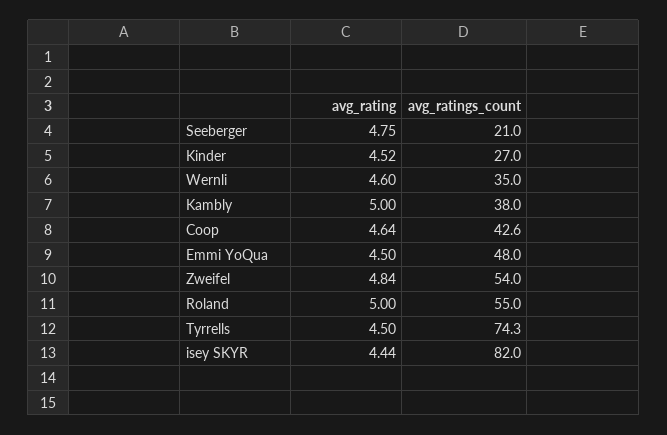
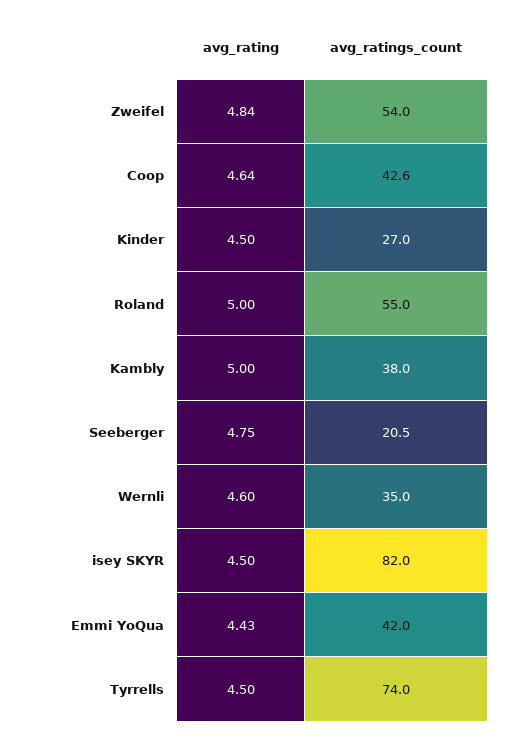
  {
    "avg_rating": {
      "Seeberger": 4.75,
-     "Kinder": 4.52,
+     "Kinder": 4.5,
      "Wernli": 4.6,
      "Kambly": 5,
      "Coop": 4.64,
-     "Emmi YoQua": 4.5,
+     "Emmi YoQua": 4.43,
      "Zweifel": 4.84,
      "Roland": 5,
      "Tyrrells": 4.5,
-     "isey SKYR": 4.44
+     "isey SKYR": 4.5
    },
    "avg_ratings_count": {
-     "Seeberger": 21,
+     "Seeberger": 20.5,
      "Kinder": 27,
      "Wernli": 35,
      "Kambly": 38,
      "Coop": 42.6,
-     "Emmi YoQua": 48,
+     "Emmi YoQua": 42,
      "Zweifel": 54,
      "Roland": 55,
-     "Tyrrells": 74.3,
+     "Tyrrells": 74,
      "isey SKYR": 82
    }
  }

